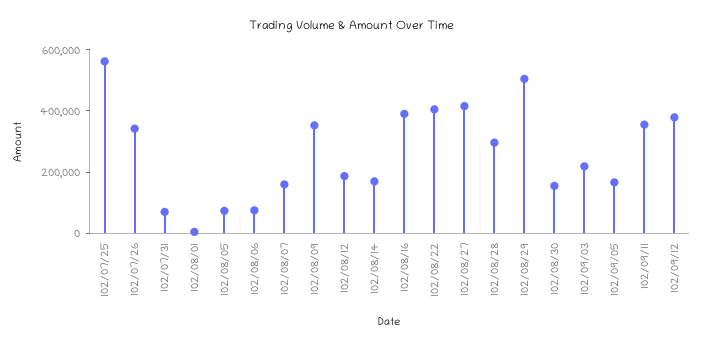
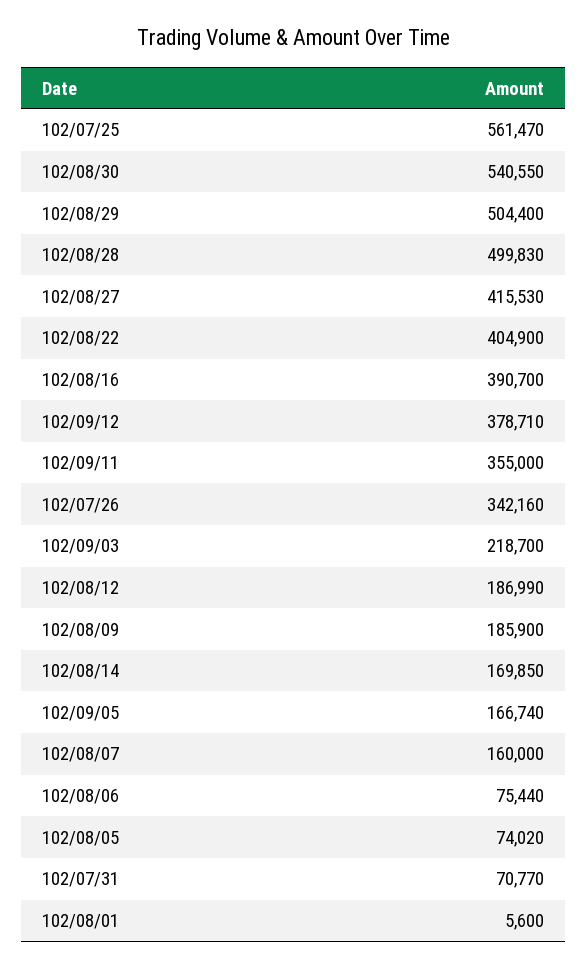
  {
    "102/07/25": 561470,
    "102/07/26": 342160,
    "102/07/31": 70770,
    "102/08/01": 5600,
    "102/08/05": 74020,
    "102/08/06": 75440,
    "102/08/07": 160000,
-   "102/08/09": 350000,
+   "102/08/09": 185900,
    "102/08/12": 186990,
    "102/08/14": 169850,
    "102/08/16": 390700,
    "102/08/22": 404900,
    "102/08/27": 415530,
-   "102/08/28": 300000,
+   "102/08/28": 499830,
    "102/08/29": 504400,
-   "102/08/30": 150000,
+   "102/08/30": 540550,
    "102/09/03": 218700,
    "102/09/05": 166740,
    "102/09/11": 355000,
    "102/09/12": 378710
  }

